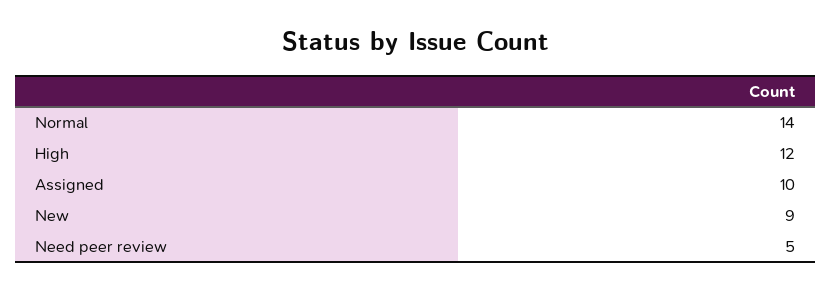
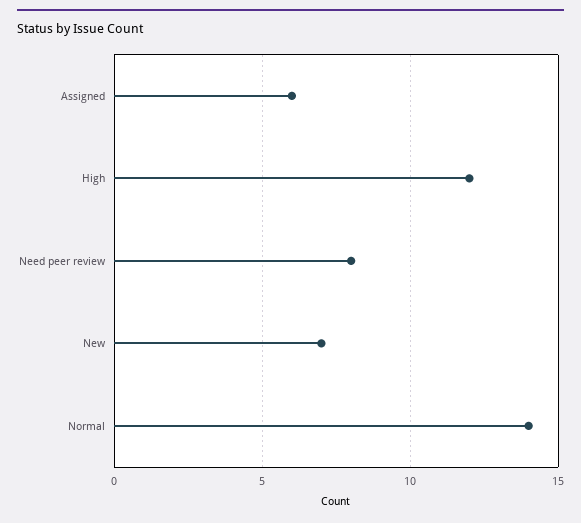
  {
    "Normal": 14,
    "High": 12,
-   "Assigned": 10,
+   "Assigned": 6,
-   "New": 9,
+   "New": 7,
-   "Need peer review": 5
+   "Need peer review": 8
  }

